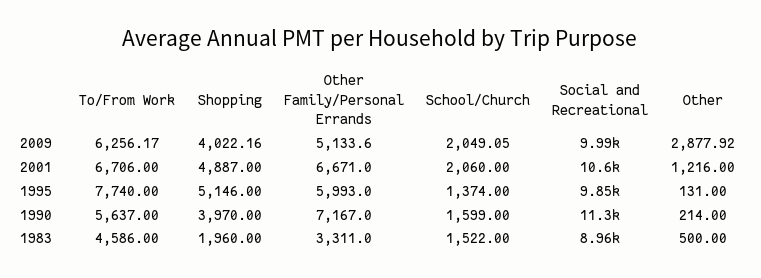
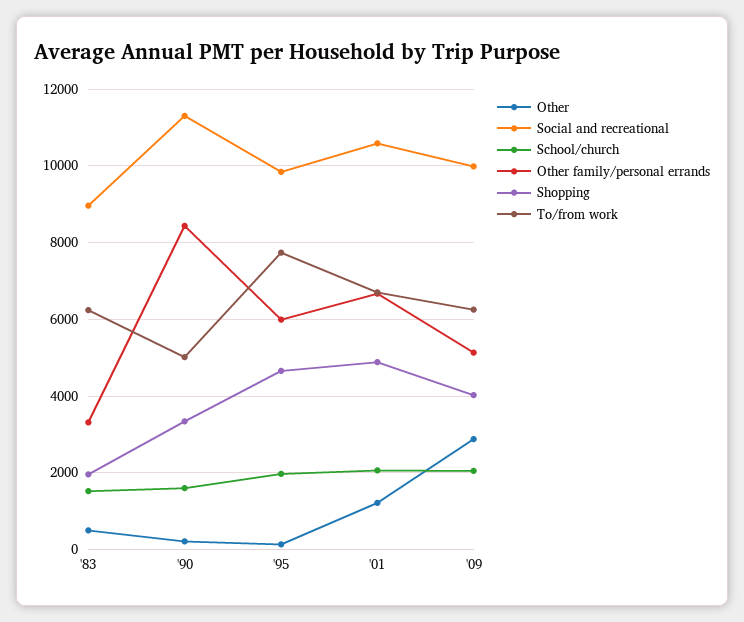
  {
    "To/From Work": {
      "2009": 6256.17,
      "2001": 6706,
      "1995": 7740,
-     "1990": 5637,
+     "1990": 5000,
-     "1983": 4586
+     "1983": 6200
    },
    "Shopping": {
      "2009": 4022.16,
      "2001": 4887,
-     "1995": 5146,
+     "1995": 4600,
-     "1990": 3970,
+     "1990": 3400,
      "1983": 1960
    },
    "Other Family/Personal Errands": {
      "2009": 5133.6,
      "2001": 6671,
      "1995": 5993,
-     "1990": 7167,
+     "1990": 8400,
      "1983": 3311
    },
    "School/Church": {
      "2009": 2049.05,
      "2001": 2060,
-     "1995": 1374,
+     "1995": 2000,
      "1990": 1599,
      "1983": 1522
    },
    "Social and Recreational": {
      "2009": 9990,
      "2001": 10600,
      "1995": 9850,
      "1990": 11300,
      "1983": 8960
    },
    "Other": {
      "2009": 2877.92,
      "2001": 1216,
      "1995": 131,
      "1990": 214,
      "1983": 500
    }
  }

